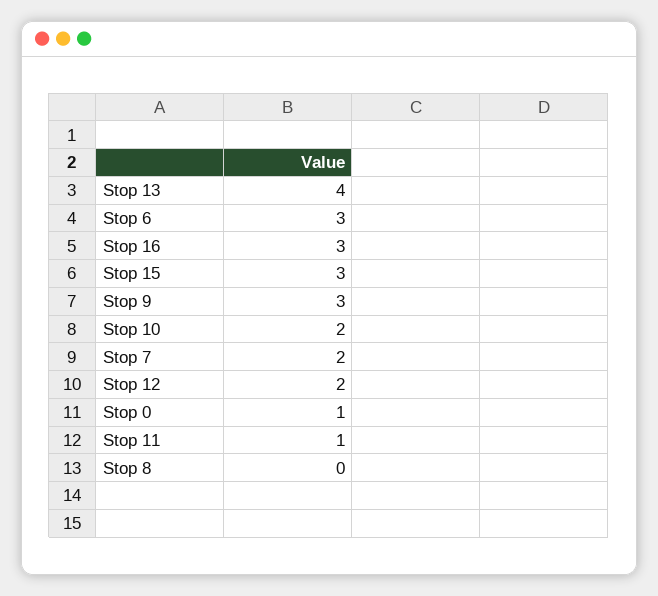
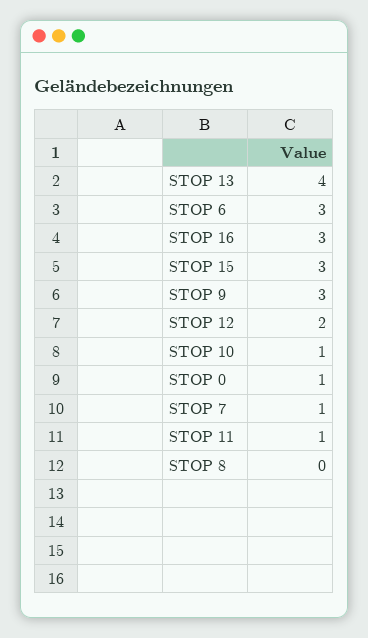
  {
    "Stop 13": 4,
    "Stop 6": 3,
    "Stop 16": 3,
    "Stop 15": 3,
    "Stop 9": 3,
-   "Stop 10": 2,
+   "Stop 10": 1,
-   "Stop 7": 2,
+   "Stop 7": 1,
    "Stop 12": 2,
    "Stop 0": 1,
    "Stop 11": 1,
    "Stop 8": 0
  }

